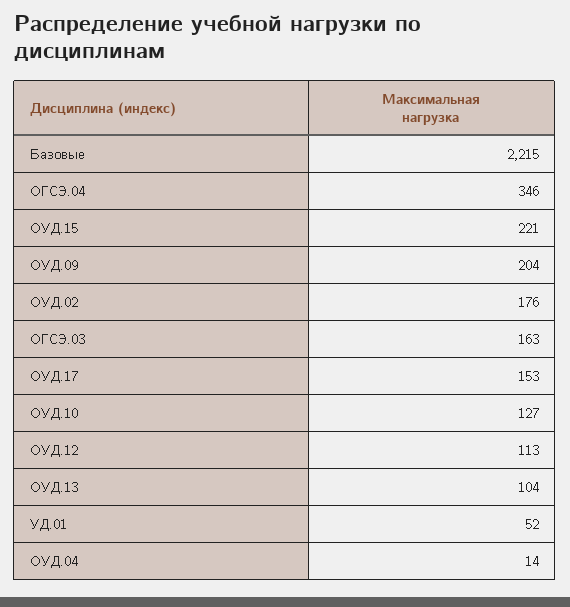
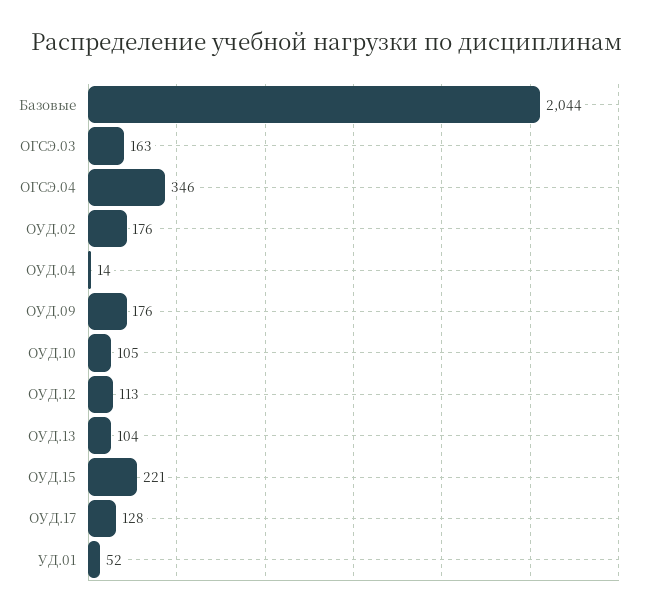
  {
-   "Базовые": 2215,
+   "Базовые": 2044,
    "ОГСЭ.04": 346,
    "ОУД.15": 221,
-   "ОУД.09": 204,
+   "ОУД.09": 176,
    "ОУД.02": 176,
    "ОГСЭ.03": 163,
-   "ОУД.17": 153,
+   "ОУД.17": 128,
-   "ОУД.10": 127,
+   "ОУД.10": 105,
    "ОУД.12": 113,
    "ОУД.13": 104,
    "УД.01": 52,
    "ОУД.04": 14
  }

